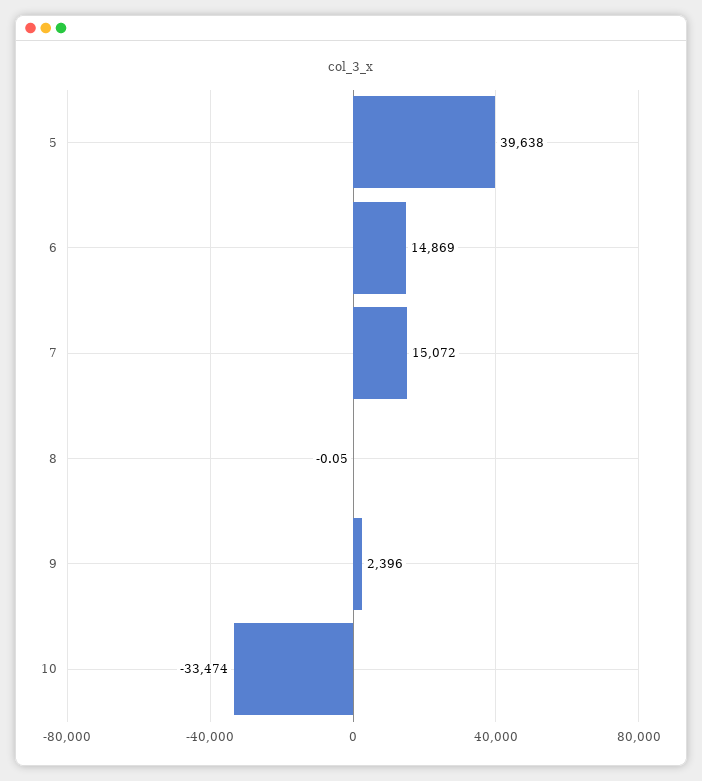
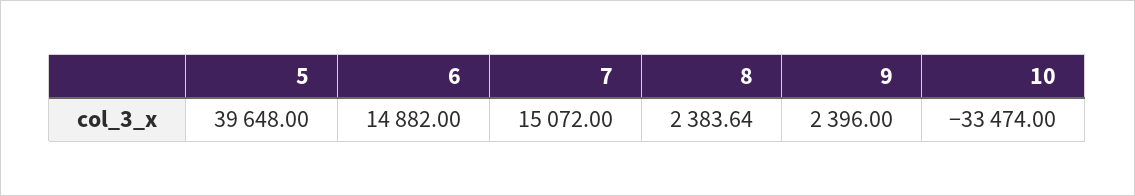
  {
-   "5": 39638,
+   "5": 39648,
-   "6": 14869,
+   "6": 14882,
    "7": 15072,
-   "8": -0.05,
+   "8": 2383.64,
    "9": 2396,
    "10": -33474
  }

